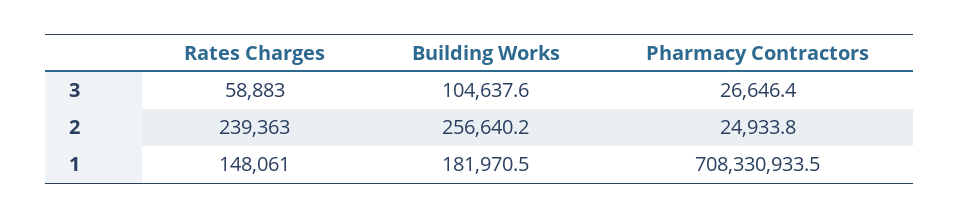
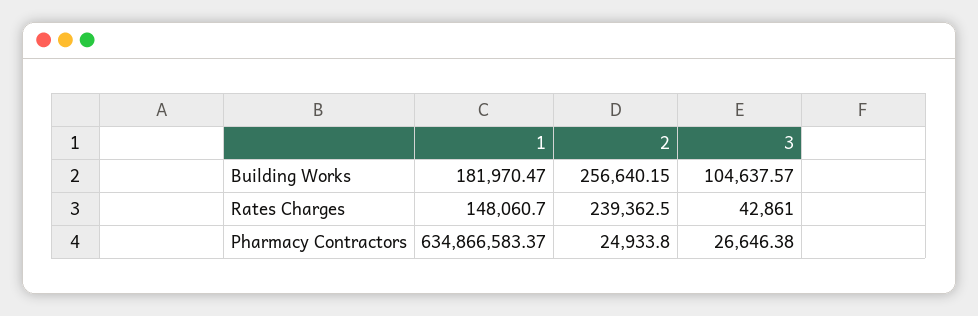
  {
    "Rates Charges": {
-     "3": 58883,
+     "3": 42861,
      "2": 239362.5,
      "1": 148060.7
    },
    "Building Works": {
      "3": 104637.57,
      "2": 256640.15,
      "1": 181970.47
    },
    "Pharmacy Contractors": {
      "3": 26646.38,
      "2": 24933.8,
-     "1": 708330933.5
+     "1": 634866583.37
    }
  }

